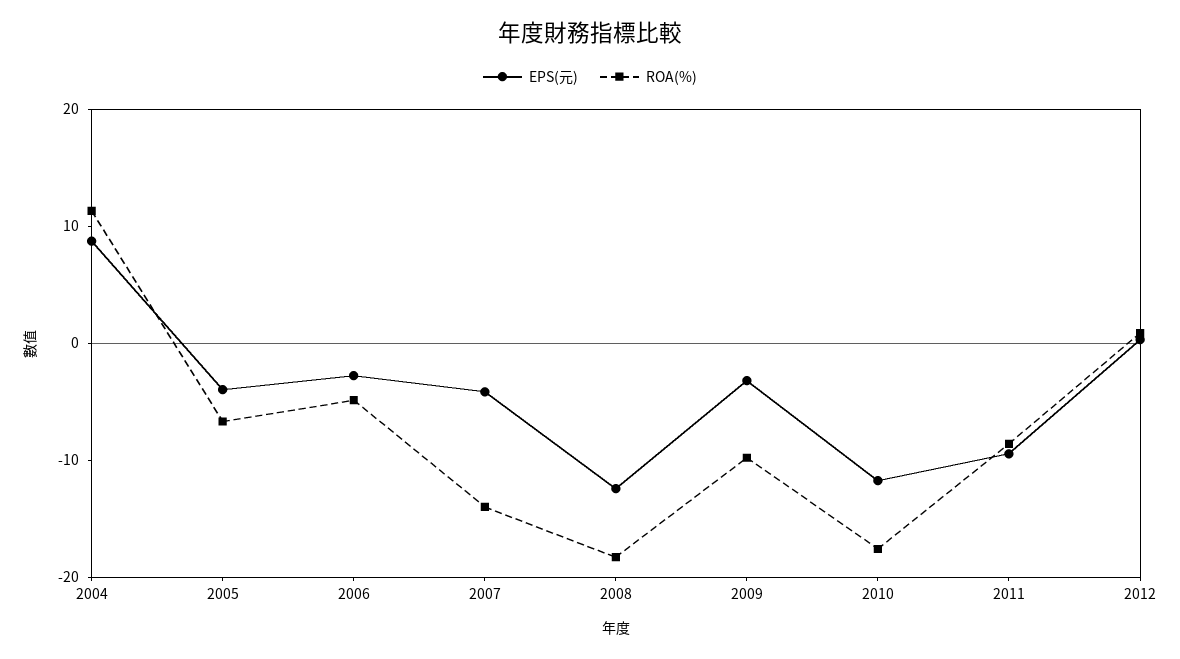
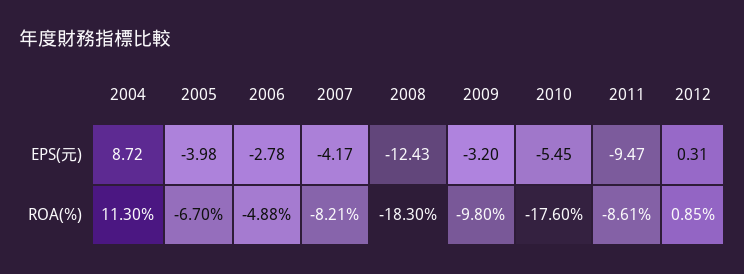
  {
    "EPS(元)": {
      "2004": 8.72,
      "2005": -3.98,
      "2006": -2.78,
      "2007": -4.17,
      "2008": -12.43,
      "2009": -3.2,
-     "2010": -12,
+     "2010": -5.45,
      "2011": -9.47,
      "2012": 0.31
    },
    "ROA(%)": {
      "2004": 11.3,
      "2005": -6.7,
      "2006": -4.88,
-     "2007": -14,
+     "2007": -8.21,
      "2008": -18.3,
      "2009": -9.8,
      "2010": -17.6,
      "2011": -8.61,
      "2012": 0.85
    }
  }

